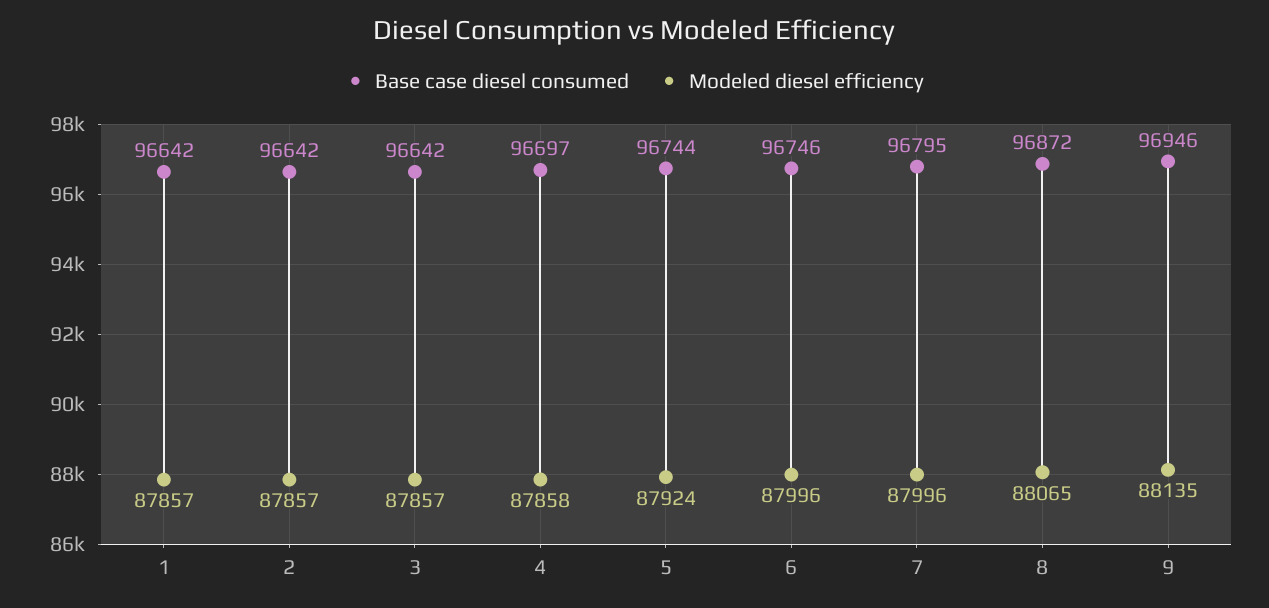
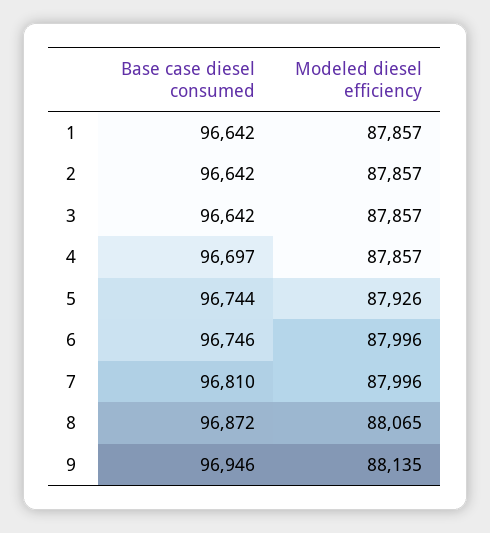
  {
    "Base case diesel consumed": {
      "1": 96642,
      "2": 96642,
      "3": 96642,
      "4": 96697,
      "5": 96744,
      "6": 96746,
-     "7": 96795,
+     "7": 96810,
      "8": 96872,
      "9": 96946
    },
    "Modeled diesel efficiency": {
      "1": 87857,
      "2": 87857,
      "3": 87857,
-     "4": 87858,
+     "4": 87857,
-     "5": 87924,
+     "5": 87926,
      "6": 87996,
      "7": 87996,
      "8": 88065,
      "9": 88135
    }
  }

